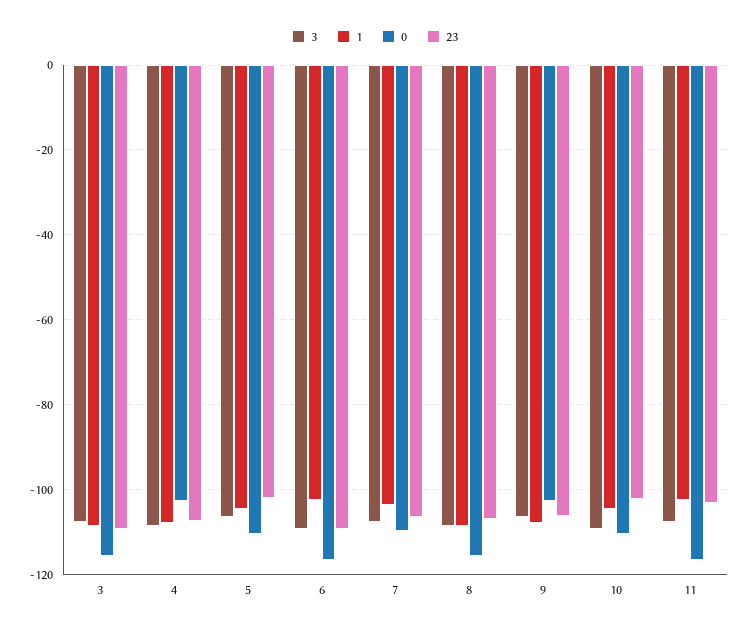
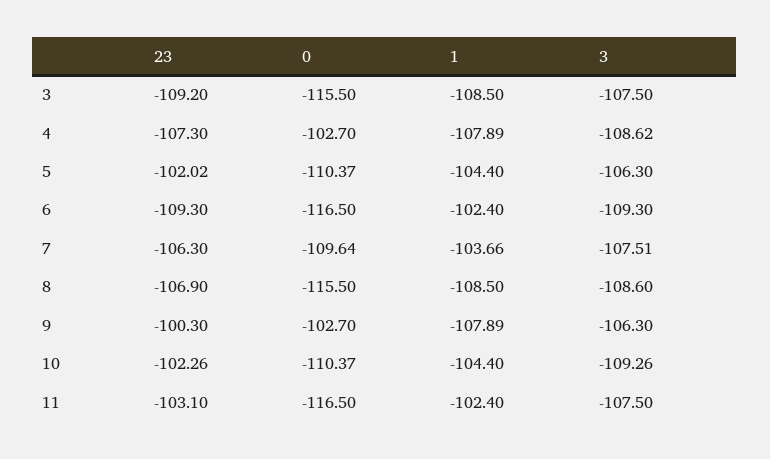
  {
    "3": {
      "3": -107.5,
      "4": -108.62,
      "5": -106.3,
      "6": -109.3,
      "7": -107.51,
      "8": -108.6,
      "9": -106.3,
      "10": -109.26,
      "11": -107.5
    },
    "1": {
      "3": -108.5,
      "4": -107.89,
      "5": -104.4,
      "6": -102.4,
      "7": -103.66,
      "8": -108.5,
      "9": -107.89,
      "10": -104.4,
      "11": -102.4
    },
    "0": {
      "3": -115.5,
      "4": -102.7,
      "5": -110.37,
      "6": -116.5,
      "7": -109.64,
      "8": -115.5,
      "9": -102.7,
      "10": -110.37,
      "11": -116.5
    },
    "23": {
      "3": -109.2,
      "4": -107.3,
      "5": -102.02,
      "6": -109.3,
      "7": -106.3,
      "8": -106.9,
-     "9": -106,
+     "9": -100.3,
      "10": -102.26,
      "11": -103.1
    }
  }

